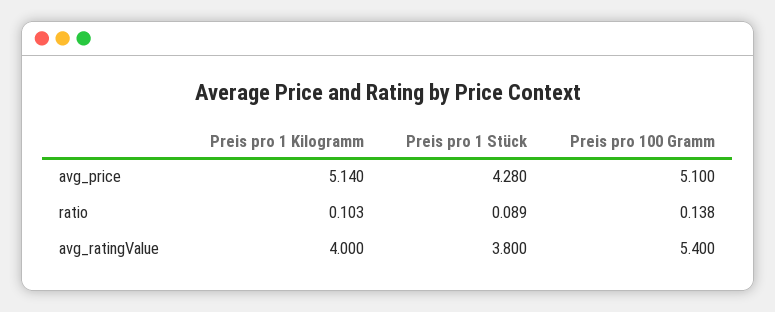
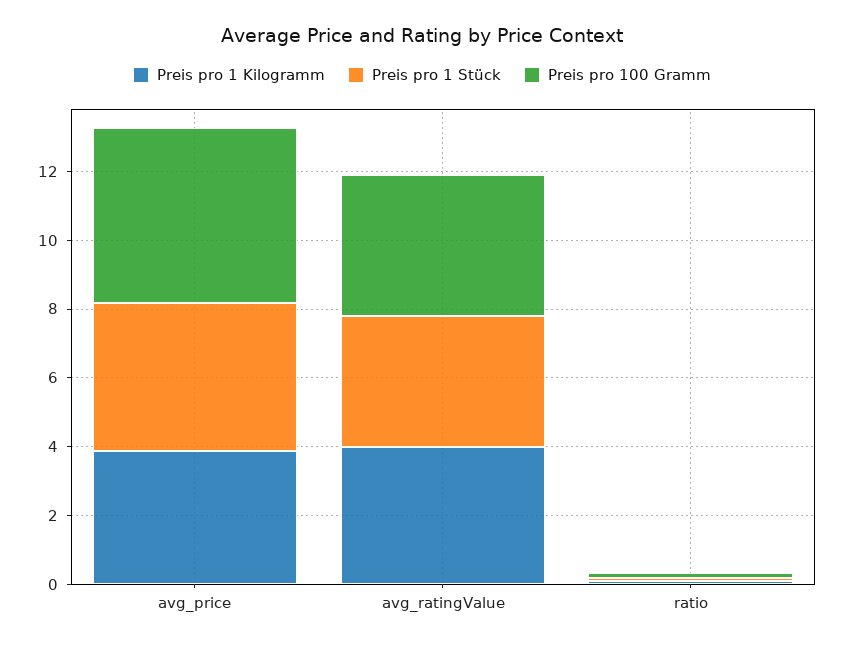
  {
    "Preis pro 1 Kilogramm": {
-     "avg_price": 5.14,
+     "avg_price": 4,
      "ratio": 0.103,
      "avg_ratingValue": 4
    },
    "Preis pro 1 Stück": {
      "avg_price": 4.28,
      "ratio": 0.089,
      "avg_ratingValue": 3.8
    },
    "Preis pro 100 Gramm": {
      "avg_price": 5.1,
      "ratio": 0.138,
-     "avg_ratingValue": 5.4
+     "avg_ratingValue": 4
    }
  }

